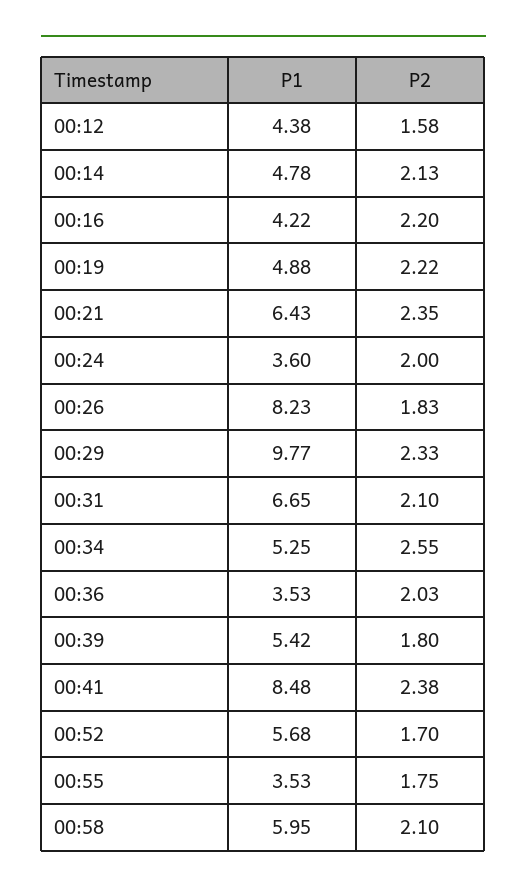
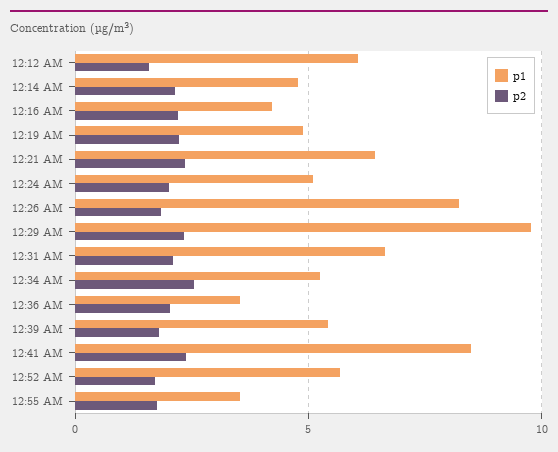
  {
    "P1": {
-     "00:12": 4.38,
+     "00:12": 6,
      "00:14": 4.78,
      "00:16": 4.22,
      "00:19": 4.88,
      "00:21": 6.43,
-     "00:24": 3.6,
+     "00:24": 5,
      "00:26": 8.23,
      "00:29": 9.77,
      "00:31": 6.65,
      "00:34": 5.25,
      "00:36": 3.53,
      "00:39": 5.42,
      "00:41": 8.48,
      "00:52": 5.68,
-     "00:55": 3.53,
+     "00:55": 3.53
-     "00:58": 5.95
    },
    "P2": {
      "00:12": 1.58,
      "00:14": 2.13,
      "00:16": 2.2,
      "00:19": 2.22,
      "00:21": 2.35,
      "00:24": 2,
      "00:26": 1.83,
      "00:29": 2.33,
      "00:31": 2.1,
      "00:34": 2.55,
      "00:36": 2.03,
      "00:39": 1.8,
      "00:41": 2.38,
      "00:52": 1.7,
-     "00:55": 1.75,
+     "00:55": 1.75
-     "00:58": 2.1
    }
  }

